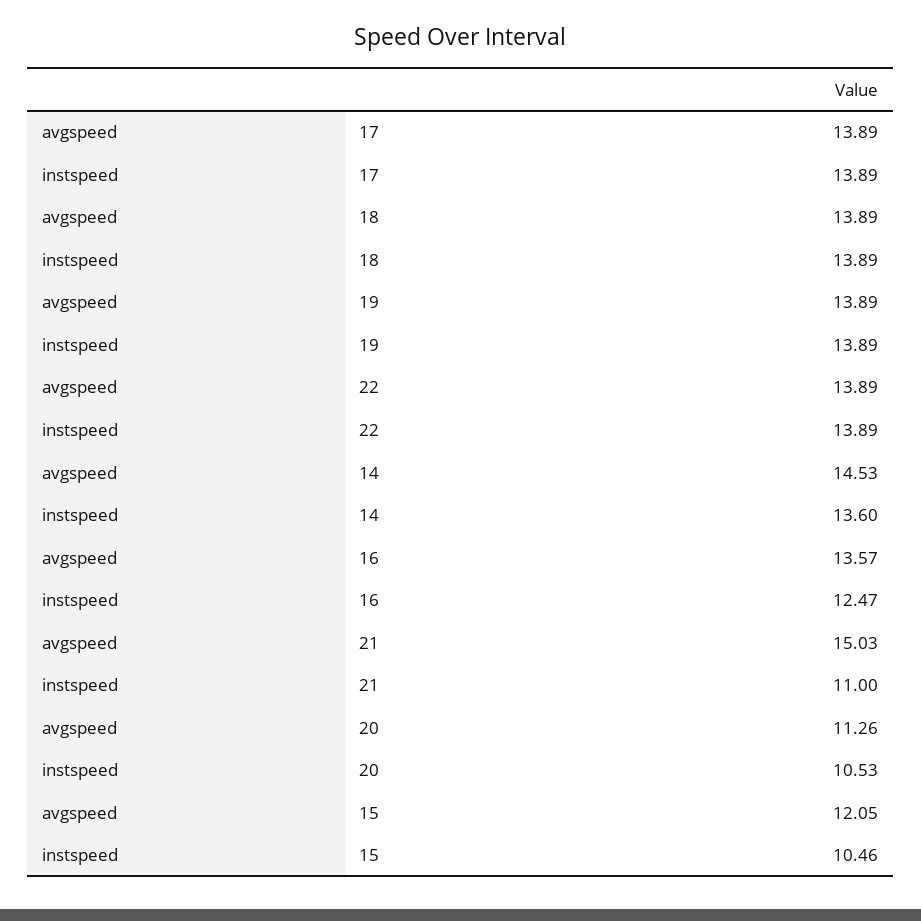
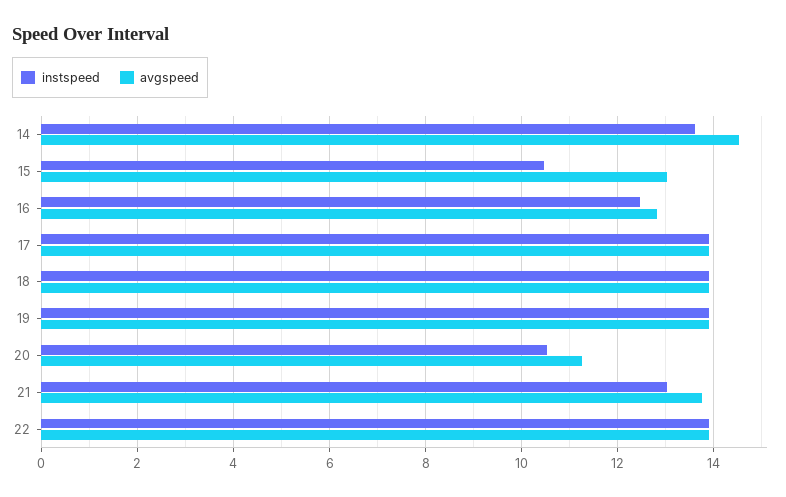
  {
    "avgspeed": {
      "17": 13.89,
      "18": 13.89,
      "19": 13.89,
      "22": 13.89,
      "14": 14.53,
-     "16": 13.57,
+     "16": 12.8,
-     "21": 15.03,
+     "21": 13.8,
      "20": 11.26,
-     "15": 12.05
+     "15": 13
    },
    "instspeed": {
      "17": 13.89,
      "18": 13.89,
      "19": 13.89,
      "22": 13.89,
      "14": 13.6,
      "16": 12.47,
-     "21": 11,
+     "21": 13,
      "20": 10.53,
      "15": 10.46
    }
  }

